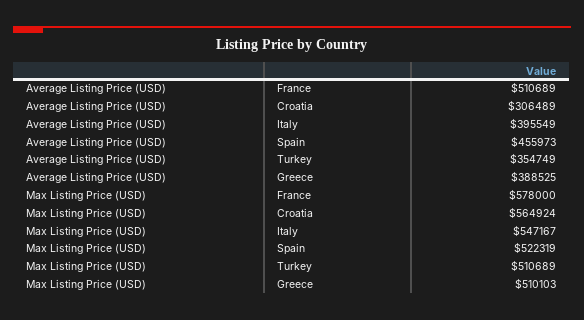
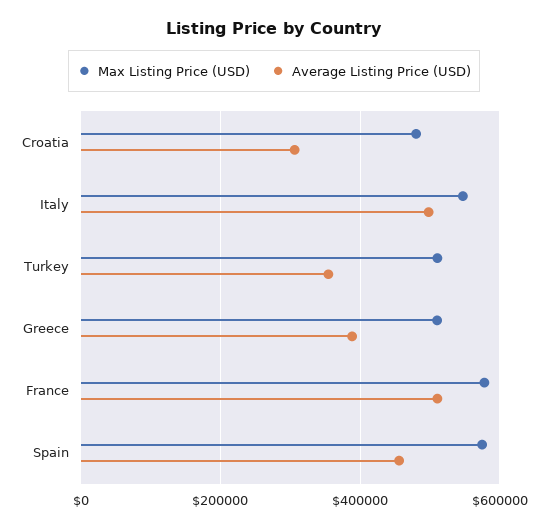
  {
    "Average Listing Price (USD)": {
      "France": 510689,
      "Croatia": 306489,
-     "Italy": 395549,
+     "Italy": 500000,
      "Spain": 455973,
      "Turkey": 354749,
      "Greece": 388525
    },
    "Max Listing Price (USD)": {
      "France": 578000,
-     "Croatia": 564924,
+     "Croatia": 480000,
      "Italy": 547167,
-     "Spain": 522319,
+     "Spain": 580000,
      "Turkey": 510689,
      "Greece": 510103
    }
  }

